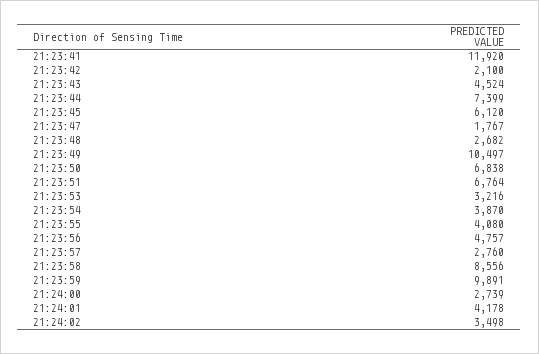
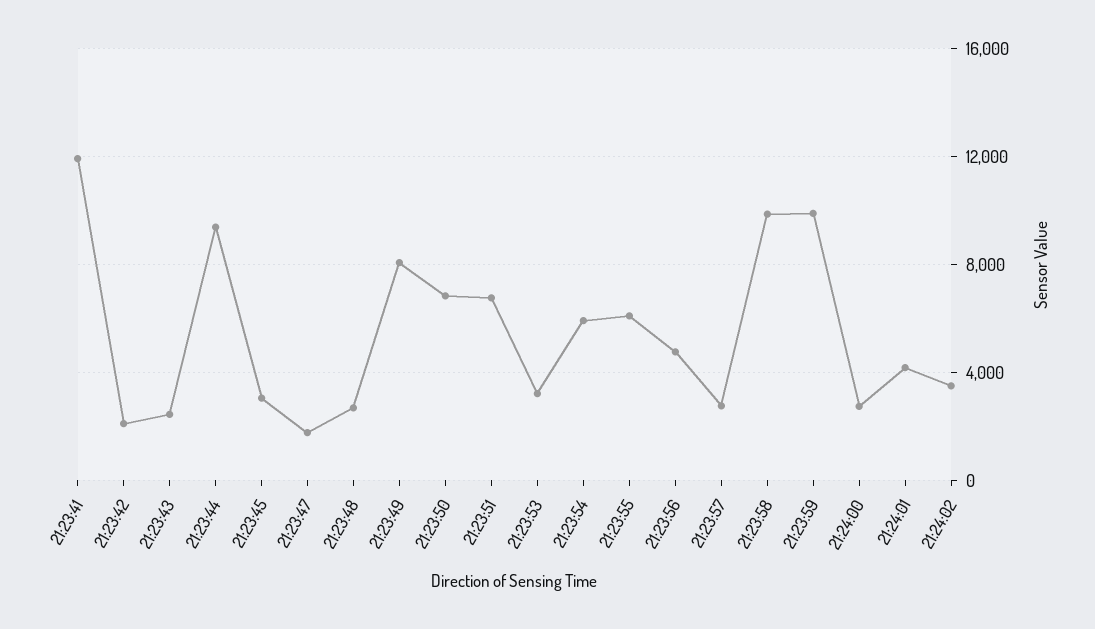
  {
    "21:23:41": 11920,
    "21:23:42": 2100,
-   "21:23:43": 4524,
+   "21:23:43": 2500,
-   "21:23:44": 7399,
+   "21:23:44": 9500,
-   "21:23:45": 6120,
+   "21:23:45": 3000,
    "21:23:47": 1767,
    "21:23:48": 2682,
-   "21:23:49": 10497,
+   "21:23:49": 8000,
    "21:23:50": 6838,
    "21:23:51": 6764,
    "21:23:53": 3216,
-   "21:23:54": 3870,
+   "21:23:54": 6000,
-   "21:23:55": 4080,
+   "21:23:55": 6000,
    "21:23:56": 4757,
    "21:23:57": 2760,
-   "21:23:58": 8556,
+   "21:23:58": 10000,
    "21:23:59": 9891,
    "21:24:00": 2739,
    "21:24:01": 4178,
    "21:24:02": 3498
  }

